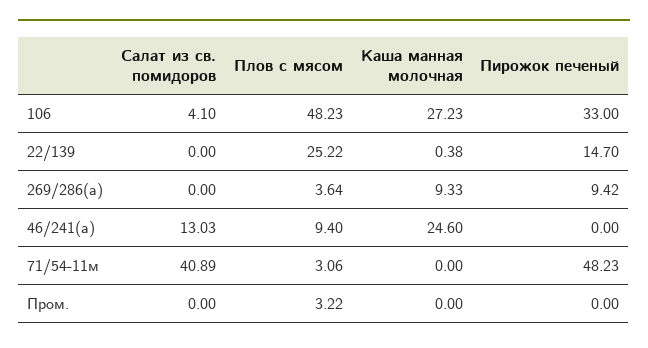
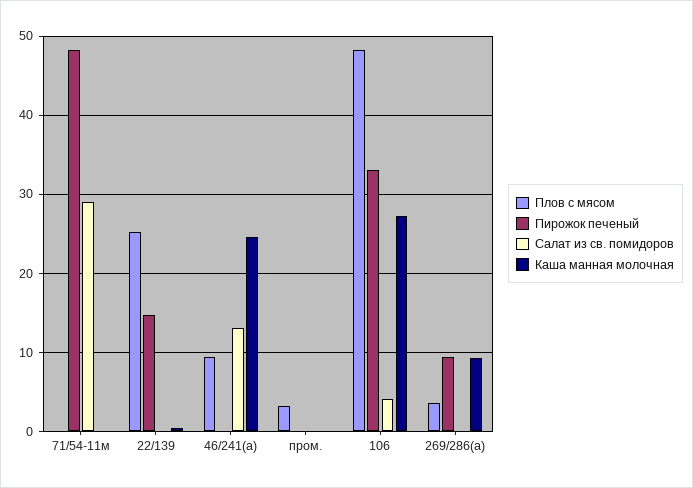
  {
    "Салат из св. помидоров": {
      "106": 4.1,
      "22/139": 0,
      "269/286(а)": 0,
      "46/241(а)": 13.03,
-     "71/54-11м": 40.89,
+     "71/54-11м": 29,
      "Пром.": 0
    },
    "Плов с мясом": {
      "106": 48.23,
      "22/139": 25.22,
      "269/286(а)": 3.64,
      "46/241(а)": 9.4,
-     "71/54-11м": 3.06,
+     "71/54-11м": 0,
      "Пром.": 3.22
    },
    "Каша манная молочная": {
      "106": 27.23,
      "22/139": 0.38,
      "269/286(а)": 9.33,
      "46/241(а)": 24.6,
      "71/54-11м": 0,
      "Пром.": 0
    },
    "Пирожок печеный": {
      "106": 33,
      "22/139": 14.7,
      "269/286(а)": 9.42,
      "46/241(а)": 0,
      "71/54-11м": 48.23,
      "Пром.": 0
    }
  }

